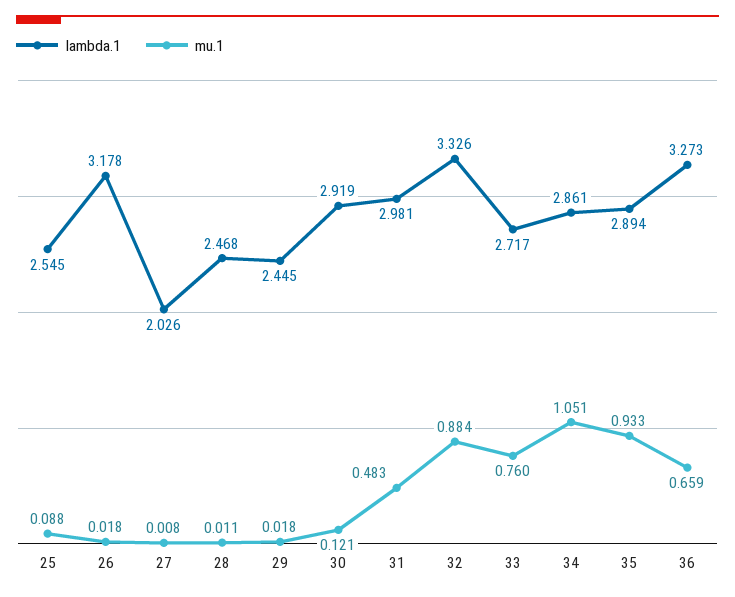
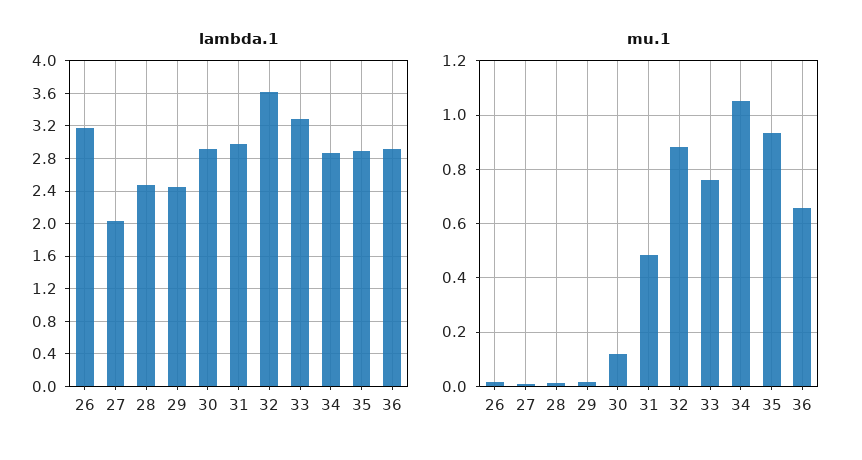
  {
    "lambda.1": {
-     "25": 2.545,
      "26": 3.178,
      "27": 2.026,
      "28": 2.468,
      "29": 2.445,
      "30": 2.919,
      "31": 2.981,
-     "32": 3.326,
+     "32": 3.6,
-     "33": 2.717,
+     "33": 3.3,
      "34": 2.861,
      "35": 2.894,
-     "36": 3.273
+     "36": 2.9
    },
    "mu.1": {
-     "25": 0.088,
      "26": 0.018,
      "27": 0.008,
      "28": 0.011,
      "29": 0.018,
      "30": 0.121,
      "31": 0.483,
      "32": 0.884,
      "33": 0.76,
      "34": 1.051,
      "35": 0.933,
      "36": 0.659
    }
  }

